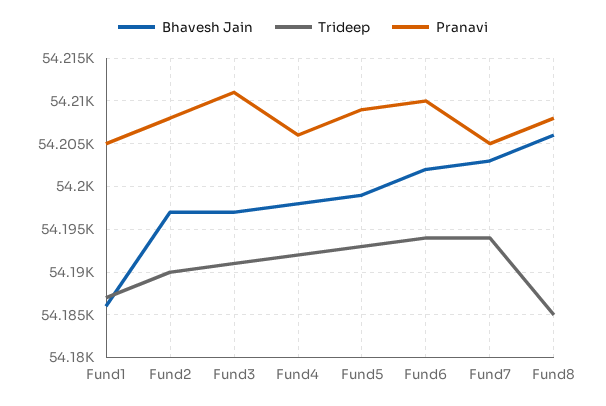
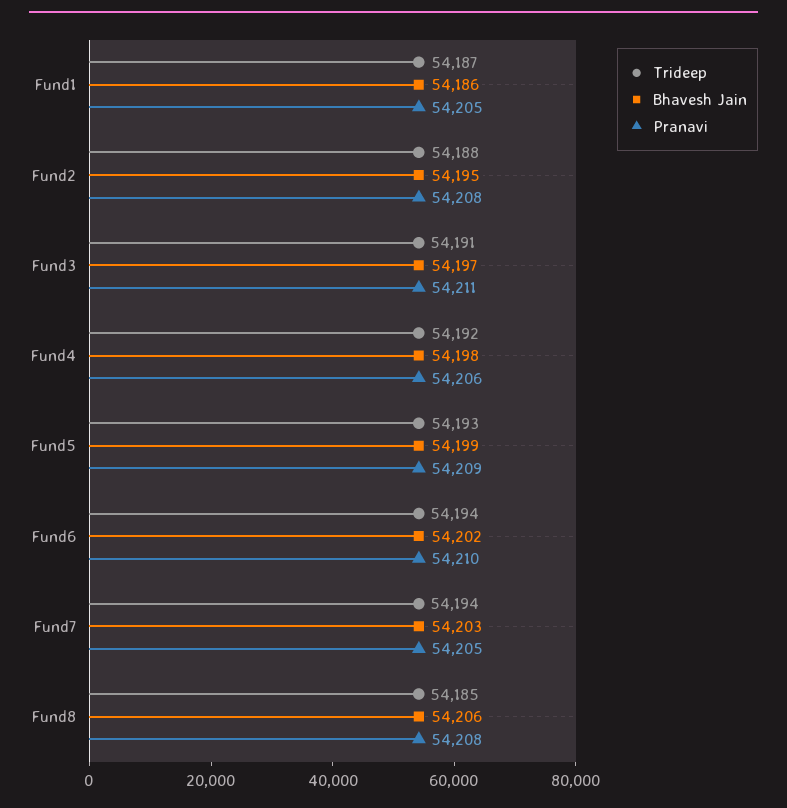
  {
    "Bhavesh Jain": {
      "Fund1": 54186,
-     "Fund2": 54197,
+     "Fund2": 54195,
      "Fund3": 54197,
      "Fund4": 54198,
      "Fund5": 54199,
      "Fund6": 54202,
      "Fund7": 54203,
      "Fund8": 54206
    },
    "Trideep": {
      "Fund1": 54187,
-     "Fund2": 54190,
+     "Fund2": 54188,
      "Fund3": 54191,
      "Fund4": 54192,
      "Fund5": 54193,
      "Fund6": 54194,
      "Fund7": 54194,
      "Fund8": 54185
    },
    "Pranavi": {
      "Fund1": 54205,
      "Fund2": 54208,
      "Fund3": 54211,
      "Fund4": 54206,
      "Fund5": 54209,
      "Fund6": 54210,
      "Fund7": 54205,
      "Fund8": 54208
    }
  }

